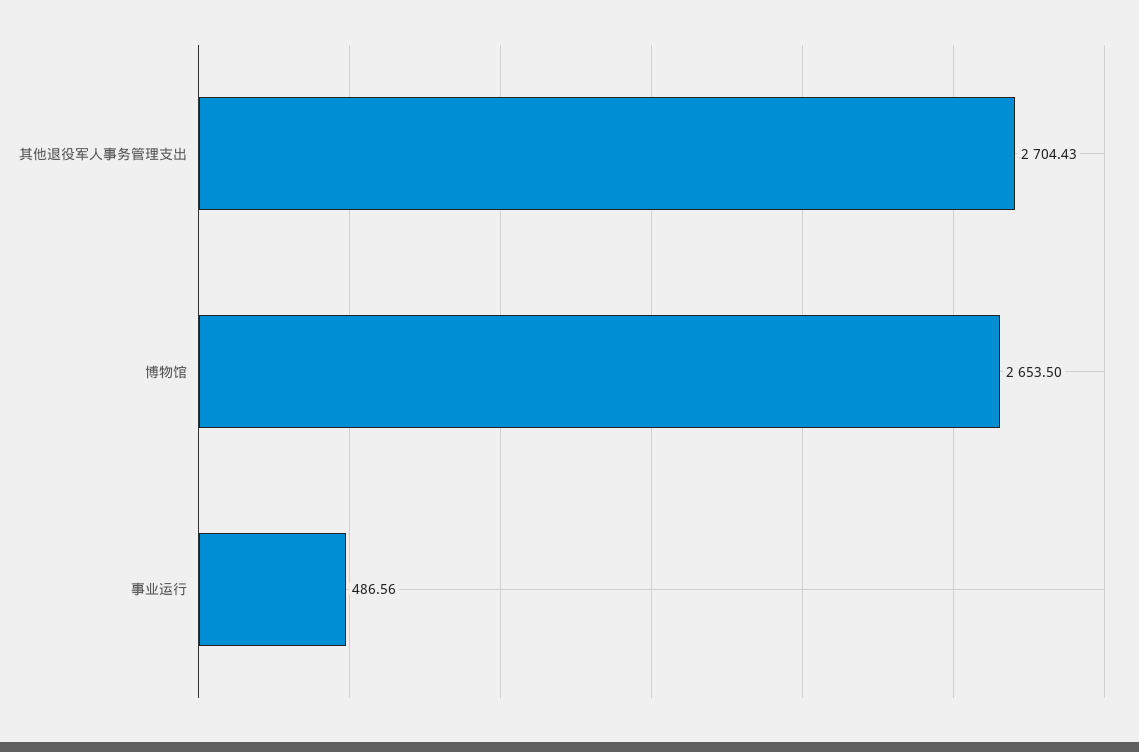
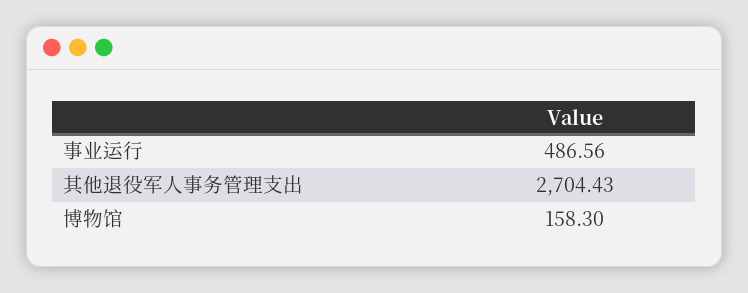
  {
    "其他退役军人事务管理支出": 2704.43,
-   "博物馆": 2653.5,
+   "博物馆": 158.3,
    "事业运行": 486.56
  }

